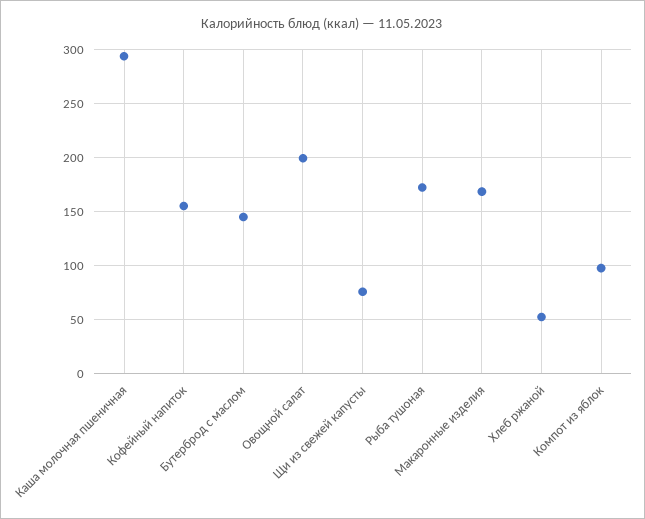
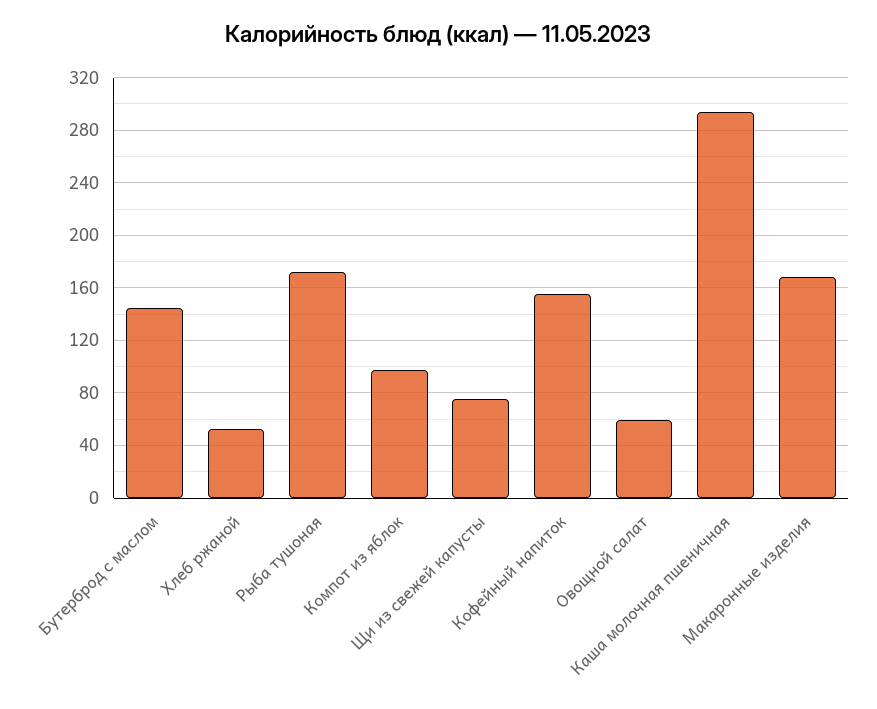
  {
    "Каша молочная пшеничная": 295,
    "Кофейный напиток": 155,
    "Бутерброд с маслом": 145,
-   "Овощной салат": 200,
+   "Овощной салат": 60,
    "Щи из свежей капусты": 75,
    "Рыба тушоная": 170,
    "Макаронные изделия": 170,
    "Хлеб ржаной": 50,
    "Компот из яблок": 100
  }

